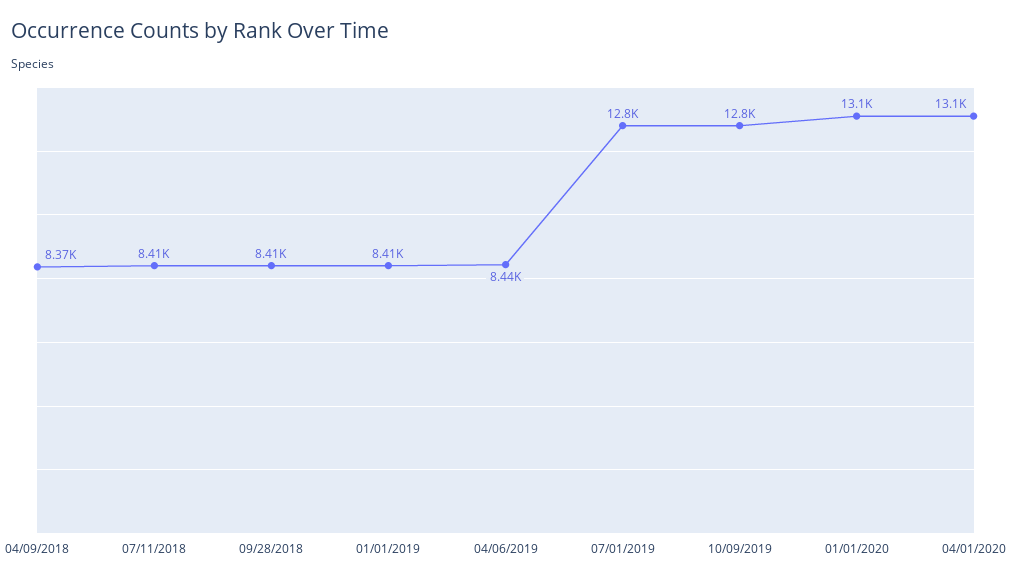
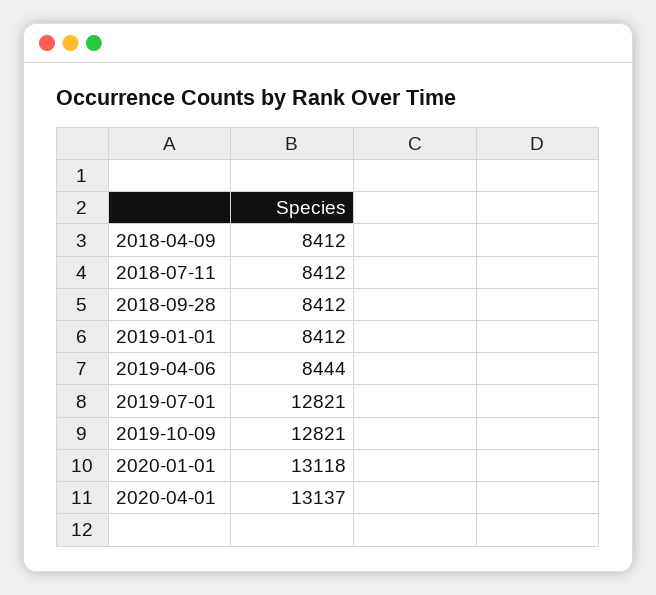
  {
-   "04/09/2018": 8370,
+   "04/09/2018": 8412,
    "07/11/2018": 8412,
    "09/28/2018": 8412,
    "01/01/2019": 8412,
    "04/06/2019": 8444,
    "07/01/2019": 12821,
    "10/09/2019": 12821,
    "01/01/2020": 13118,
    "04/01/2020": 13137
  }

